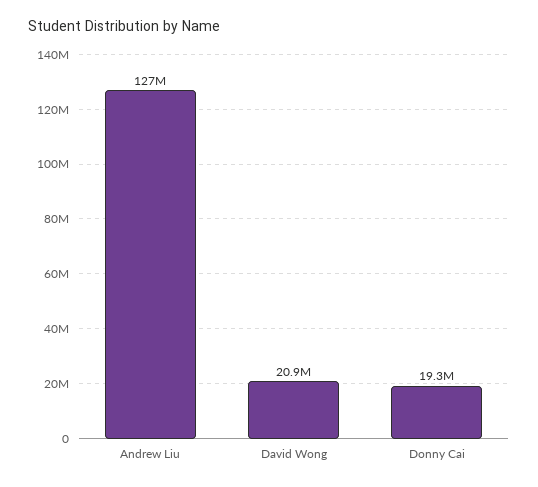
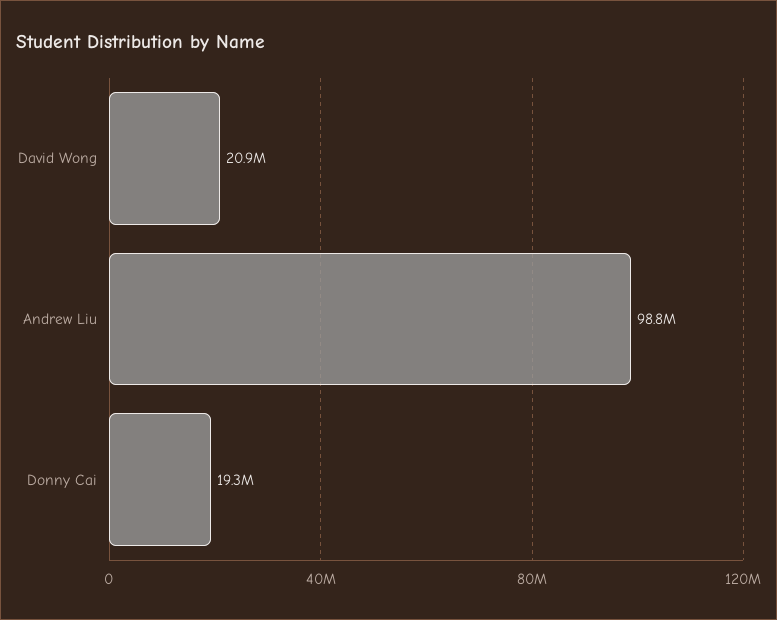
  {
-   "Andrew Liu": 127000000,
+   "Andrew Liu": 98800000,
    "David Wong": 20900000,
    "Donny Cai": 19300000
  }

